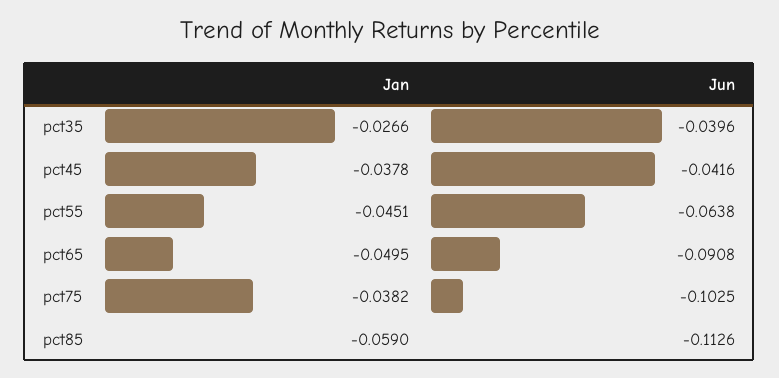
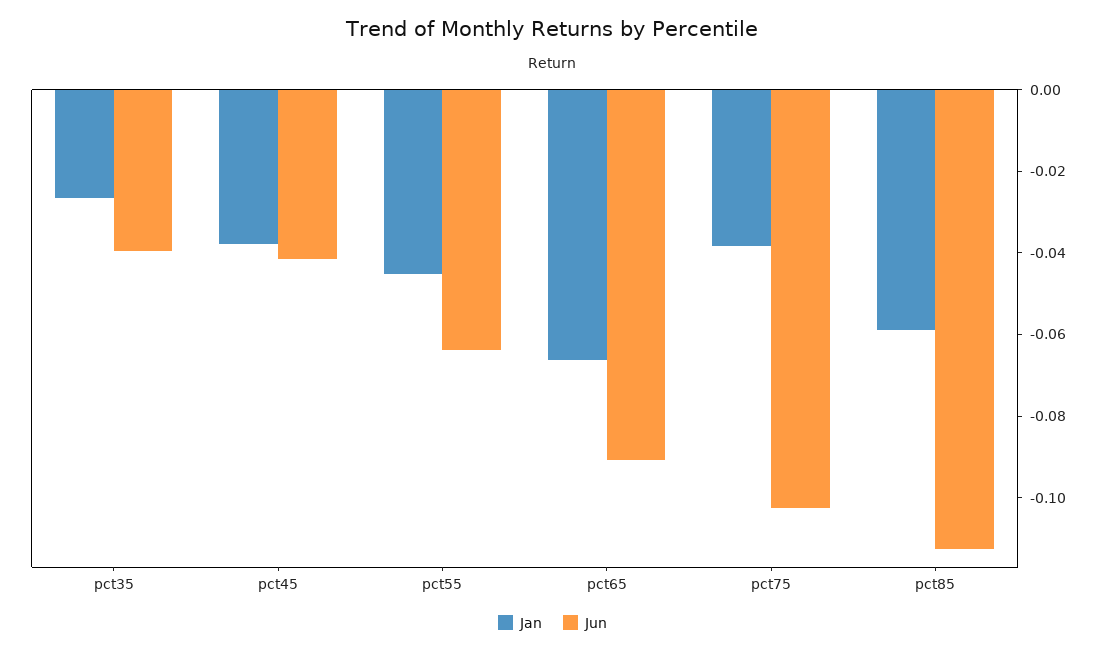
  {
    "Jan": {
      "pct35": -0.0266,
      "pct45": -0.0378,
      "pct55": -0.0451,
-     "pct65": -0.0495,
+     "pct65": -0.065,
      "pct75": -0.0382,
      "pct85": -0.059
    },
    "Jun": {
      "pct35": -0.0396,
      "pct45": -0.0416,
      "pct55": -0.0638,
      "pct65": -0.0908,
      "pct75": -0.1025,
      "pct85": -0.1126
    }
  }

